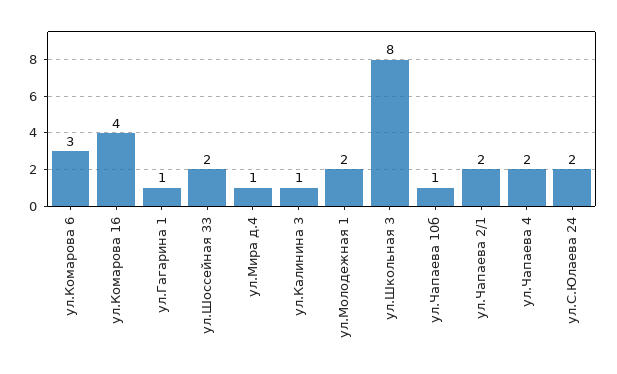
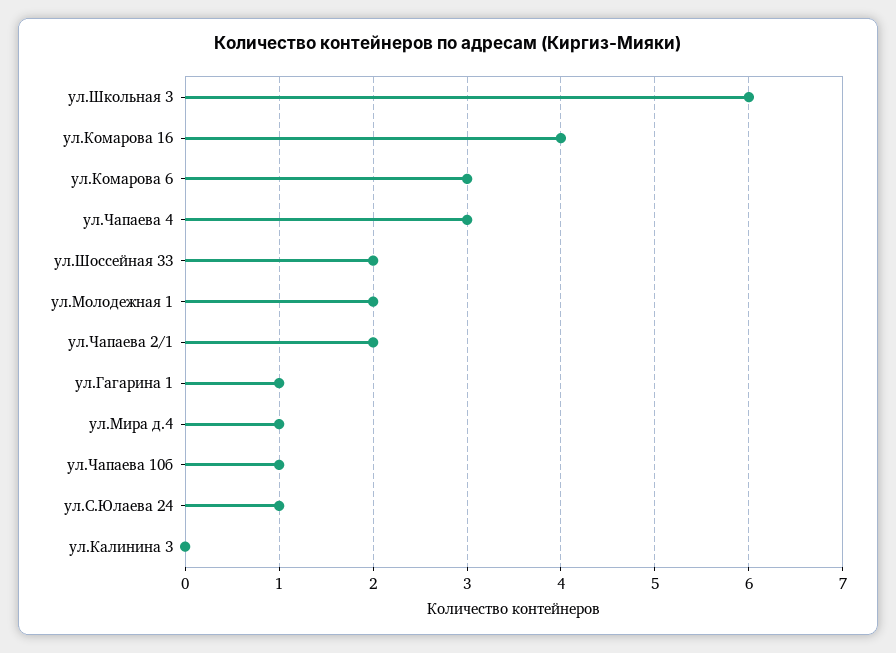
  {
    "ул.Комарова 6": 3,
    "ул.Комарова 16": 4,
    "ул.Гагарина 1": 1,
    "ул.Шоссейная 33": 2,
    "ул.Мира д.4": 1,
-   "ул.Калинина 3": 1,
+   "ул.Калинина 3": 0,
    "ул.Молодежная 1": 2,
-   "ул.Школьная 3": 8,
+   "ул.Школьная 3": 6,
    "ул.Чапаева 10б": 1,
    "ул.Чапаева 2/1": 2,
-   "ул.Чапаева 4": 2,
+   "ул.Чапаева 4": 3,
-   "ул.С.Юлаева 24": 2
+   "ул.С.Юлаева 24": 1
  }

